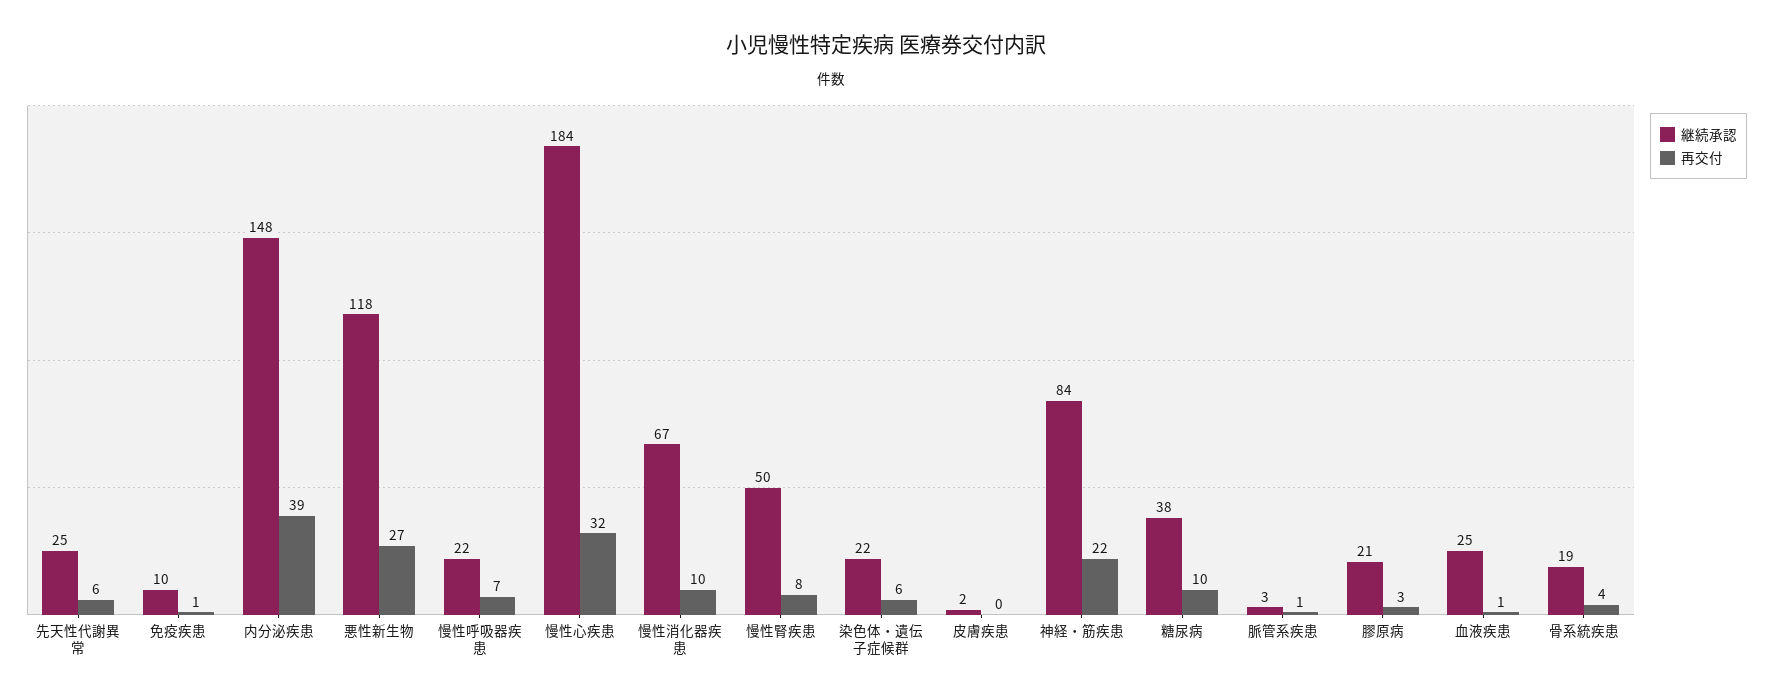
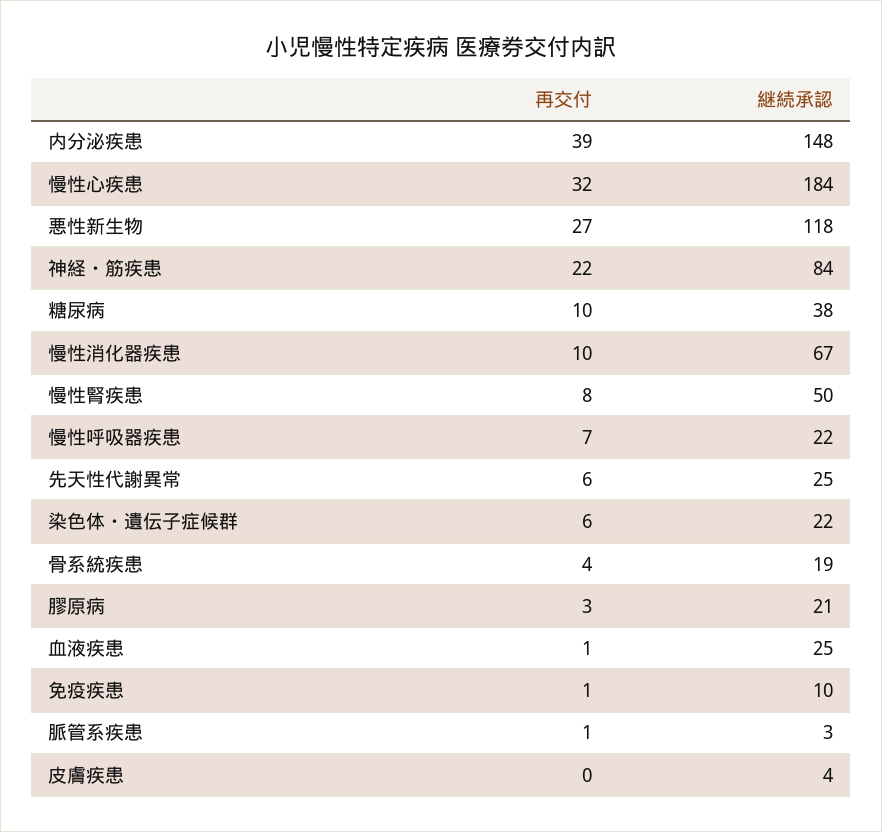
  {
    "継続承認": {
      "先天性代謝異常": 25,
      "免疫疾患": 10,
      "内分泌疾患": 148,
      "悪性新生物": 118,
      "慢性呼吸器疾患": 22,
      "慢性心疾患": 184,
      "慢性消化器疾患": 67,
      "慢性腎疾患": 50,
      "染色体・遺伝子症候群": 22,
-     "皮膚疾患": 2,
+     "皮膚疾患": 4,
      "神経・筋疾患": 84,
      "糖尿病": 38,
      "脈管系疾患": 3,
      "膠原病": 21,
      "血液疾患": 25,
      "骨系統疾患": 19
    },
    "再交付": {
      "先天性代謝異常": 6,
      "免疫疾患": 1,
      "内分泌疾患": 39,
      "悪性新生物": 27,
      "慢性呼吸器疾患": 7,
      "慢性心疾患": 32,
      "慢性消化器疾患": 10,
      "慢性腎疾患": 8,
      "染色体・遺伝子症候群": 6,
      "皮膚疾患": 0,
      "神経・筋疾患": 22,
      "糖尿病": 10,
      "脈管系疾患": 1,
      "膠原病": 3,
      "血液疾患": 1,
      "骨系統疾患": 4
    }
  }

